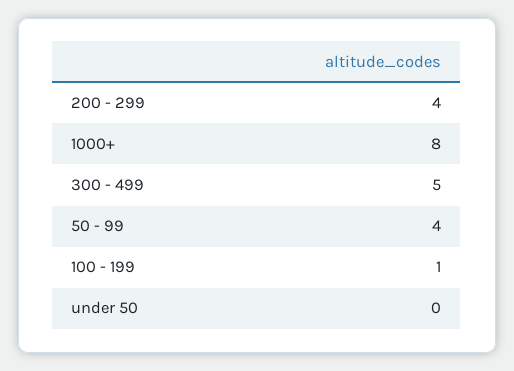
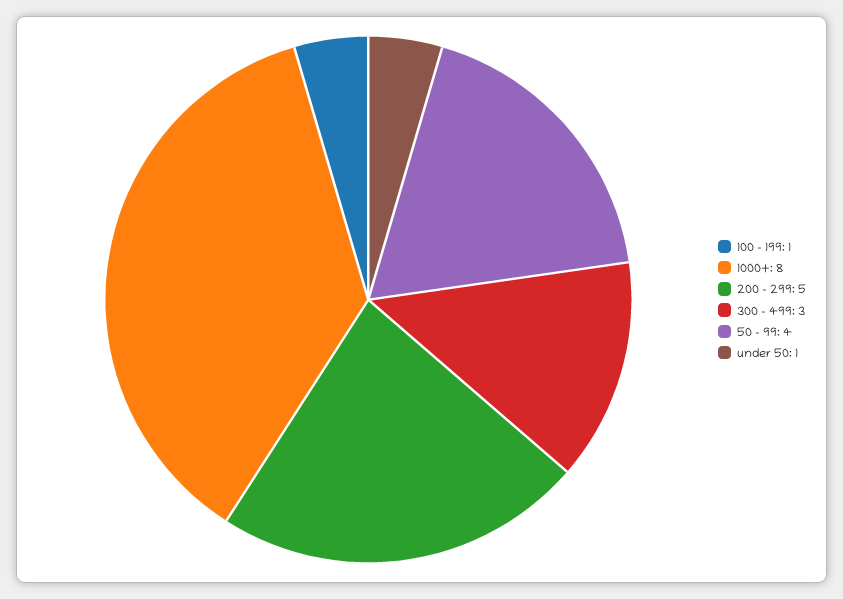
  {
-   "200 - 299": 4,
+   "200 - 299": 5,
    "1000+": 8,
-   "300 - 499": 5,
+   "300 - 499": 3,
    "50 - 99": 4,
    "100 - 199": 1,
-   "under 50": 0
+   "under 50": 1
  }

